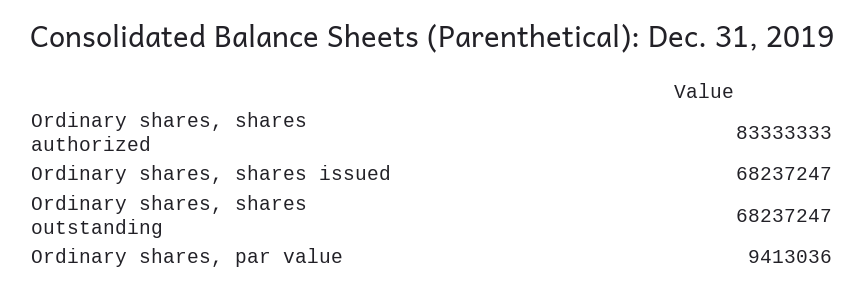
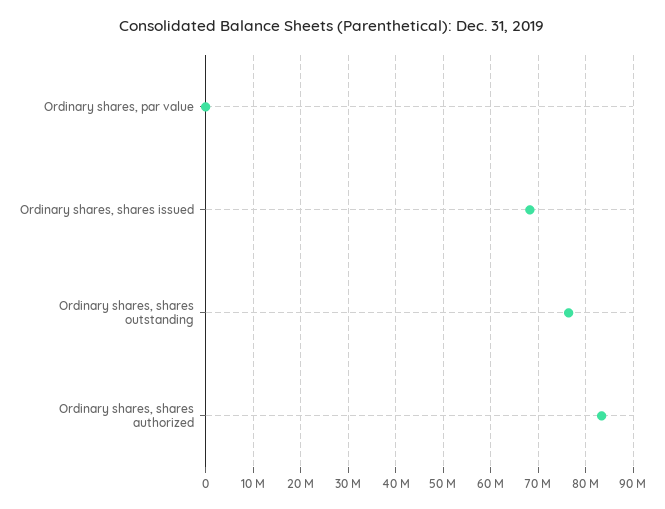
  {
    "Ordinary shares, shares authorized": 83333333,
    "Ordinary shares, shares issued": 68237247,
-   "Ordinary shares, shares outstanding": 68237247,
+   "Ordinary shares, shares outstanding": 76000000,
-   "Ordinary shares, par value": 9413036
+   "Ordinary shares, par value": 0
  }

